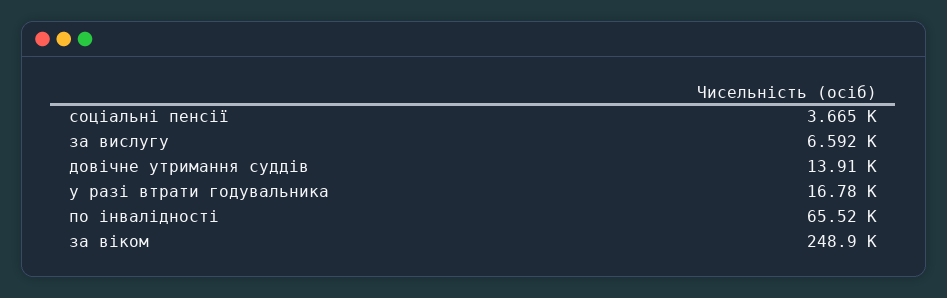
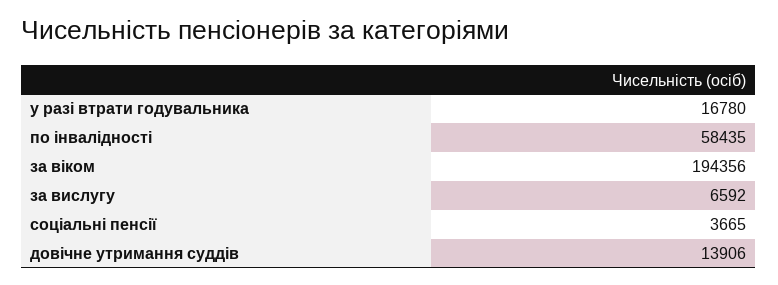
  {
    "соціальні пенсії": 3665,
    "за вислугу": 6592,
    "довічне утримання суддів": 13906,
    "у разі втрати годувальника": 16780,
-   "по інвалідності": 65520,
+   "по інвалідності": 58435,
-   "за віком": 248900
+   "за віком": 194356
  }

